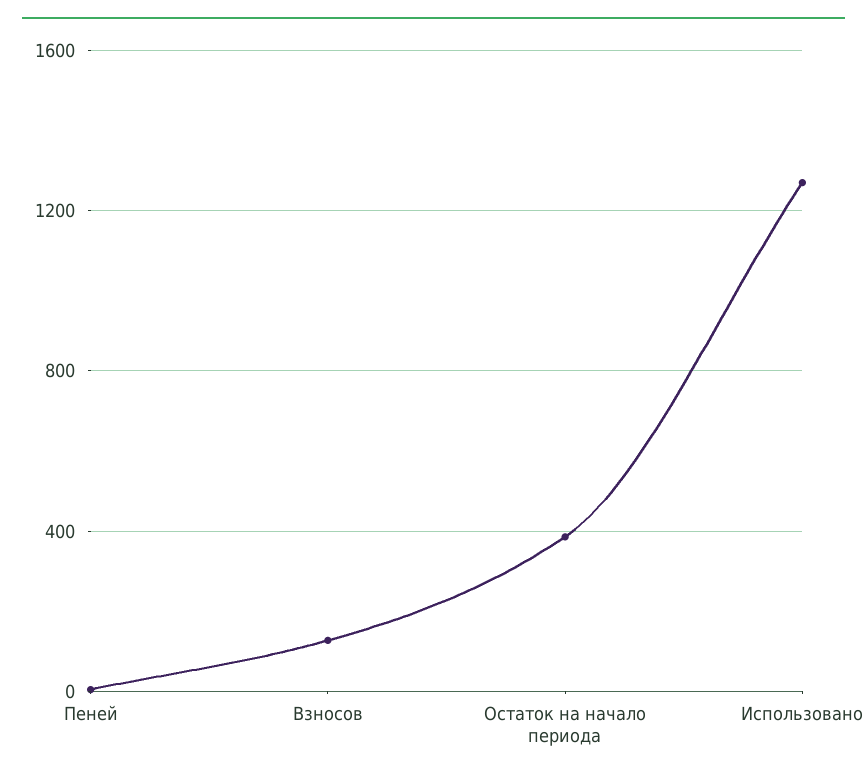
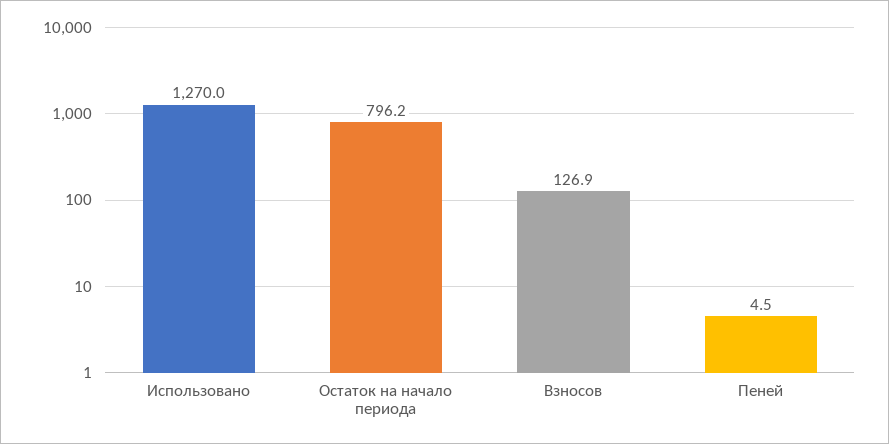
  {
    "Пеней": 4.5,
    "Взносов": 126.9,
-   "Остаток на начало периода": 400,
+   "Остаток на начало периода": 796.2,
    "Использовано": 1270
  }

